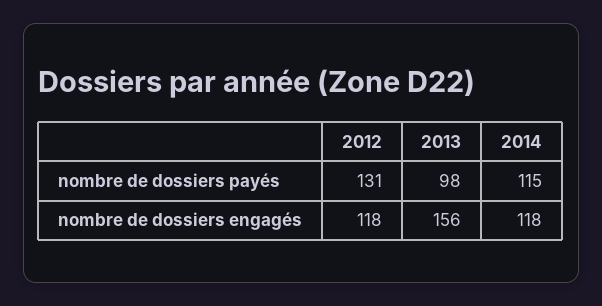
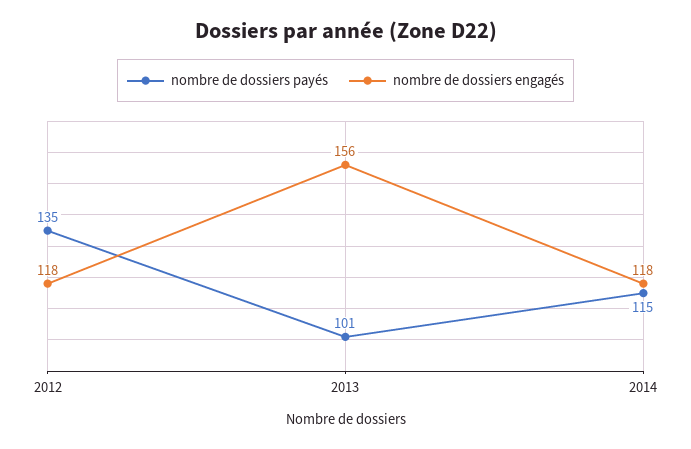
  {
    "nombre de dossiers payés": {
-     "2012": 131,
+     "2012": 135,
-     "2013": 98,
+     "2013": 101,
      "2014": 115
    },
    "nombre de dossiers engagés": {
      "2012": 118,
      "2013": 156,
      "2014": 118
    }
  }

